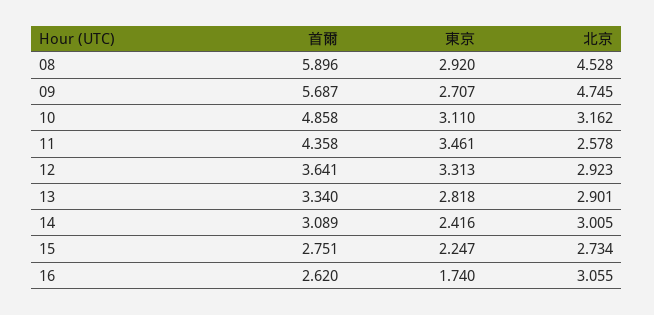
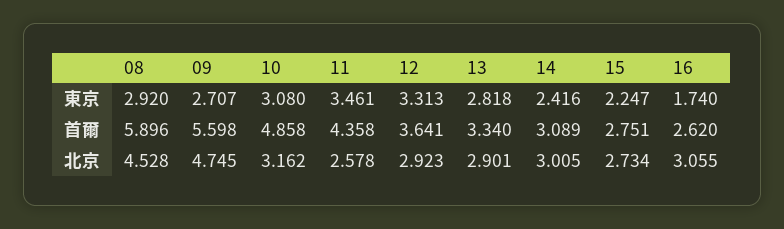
  {
    "首爾": {
      "08": 5.896,
-     "09": 5.687,
+     "09": 5.598,
      "10": 4.858,
      "11": 4.358,
      "12": 3.641,
      "13": 3.34,
      "14": 3.089,
      "15": 2.751,
      "16": 2.62
    },
    "東京": {
      "08": 2.92,
      "09": 2.707,
-     "10": 3.11,
+     "10": 3.08,
      "11": 3.461,
      "12": 3.313,
      "13": 2.818,
      "14": 2.416,
      "15": 2.247,
      "16": 1.74
    },
    "北京": {
      "08": 4.528,
      "09": 4.745,
      "10": 3.162,
      "11": 2.578,
      "12": 2.923,
      "13": 2.901,
      "14": 3.005,
      "15": 2.734,
      "16": 3.055
    }
  }

